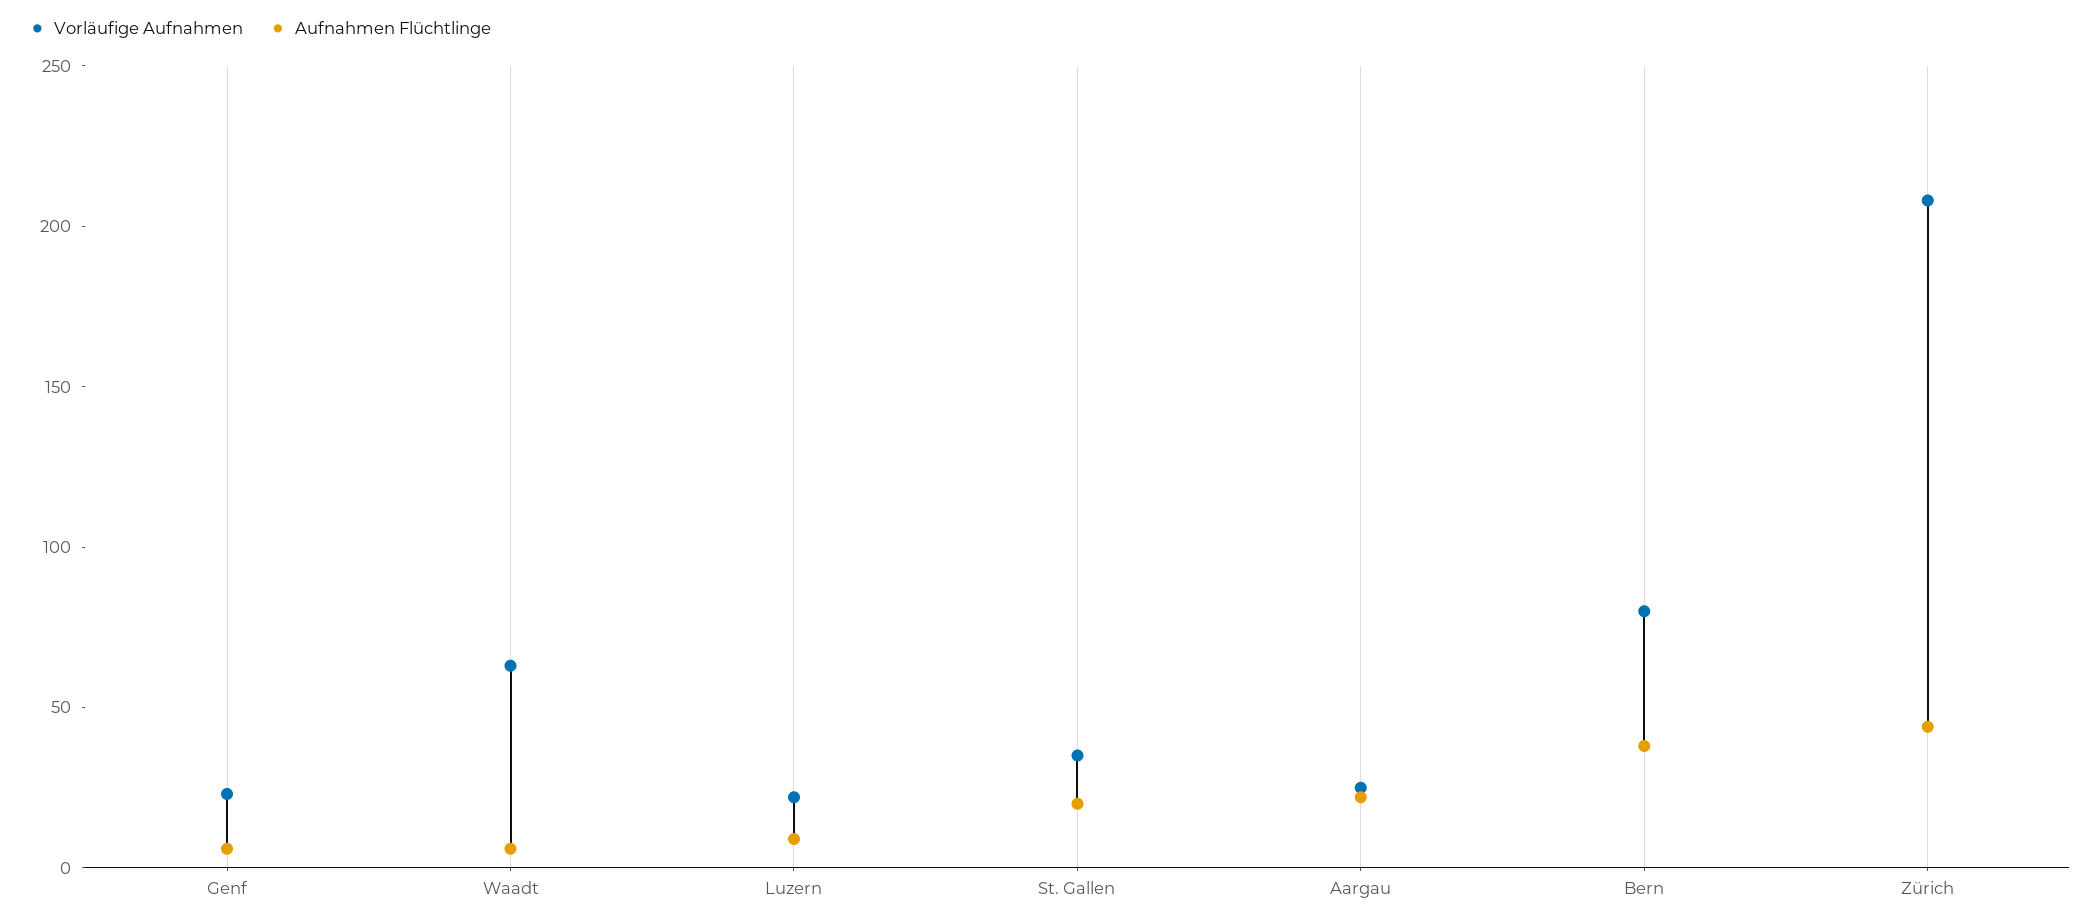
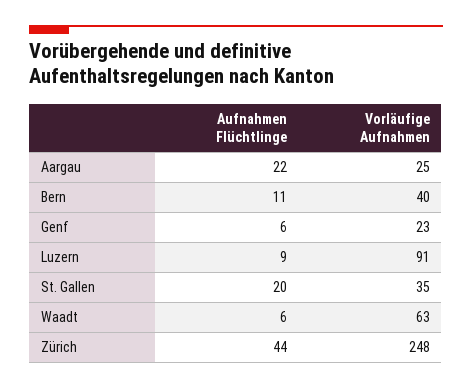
  {
    "Vorläufige Aufnahmen": {
      "Genf": 23,
      "Waadt": 63,
-     "Luzern": 20,
+     "Luzern": 91,
      "St. Gallen": 35,
      "Aargau": 25,
-     "Bern": 80,
+     "Bern": 40,
-     "Zürich": 210
+     "Zürich": 248
    },
    "Aufnahmen Flüchtlinge": {
      "Genf": 6,
      "Waadt": 6,
      "Luzern": 9,
      "St. Gallen": 20,
      "Aargau": 22,
-     "Bern": 40,
+     "Bern": 11,
      "Zürich": 44
    }
  }

